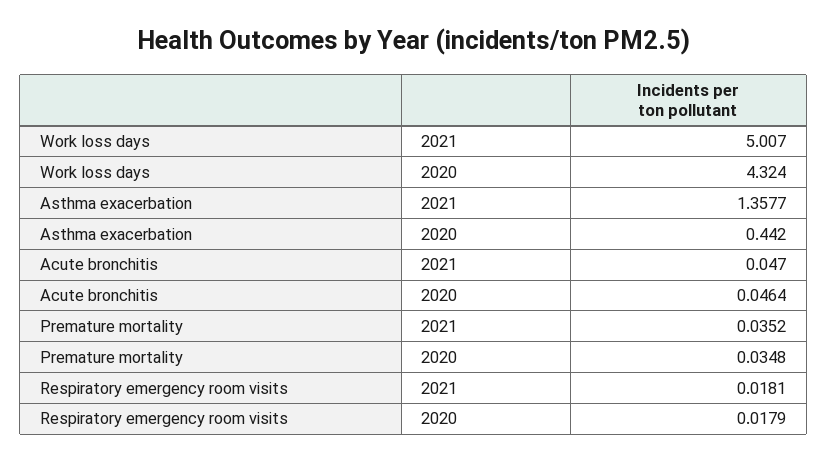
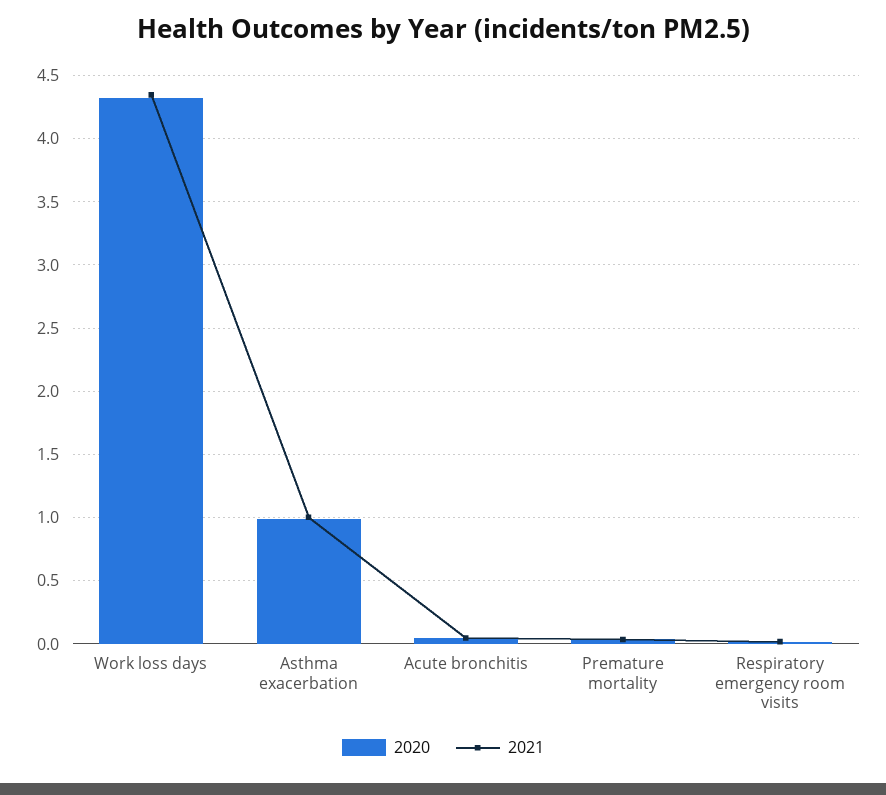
  {
    "2021": {
-     "Work loss days": 5.007,
+     "Work loss days": 4.35,
-     "Asthma exacerbation": 1.3577,
+     "Asthma exacerbation": 1,
      "Acute bronchitis": 0.047,
      "Premature mortality": 0.0352,
      "Respiratory emergency room visits": 0.0181
    },
    "2020": {
      "Work loss days": 4.324,
-     "Asthma exacerbation": 0.442,
+     "Asthma exacerbation": 1,
      "Acute bronchitis": 0.0464,
      "Premature mortality": 0.0348,
      "Respiratory emergency room visits": 0.0179
    }
  }

